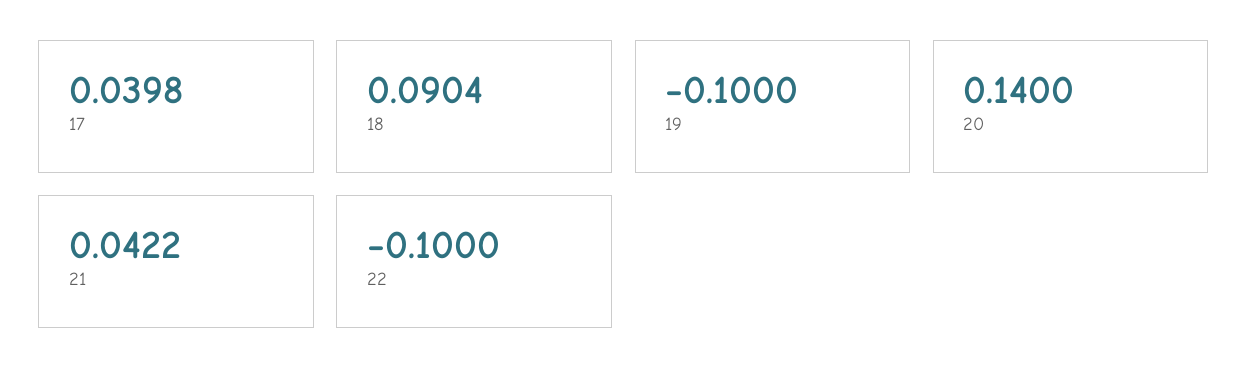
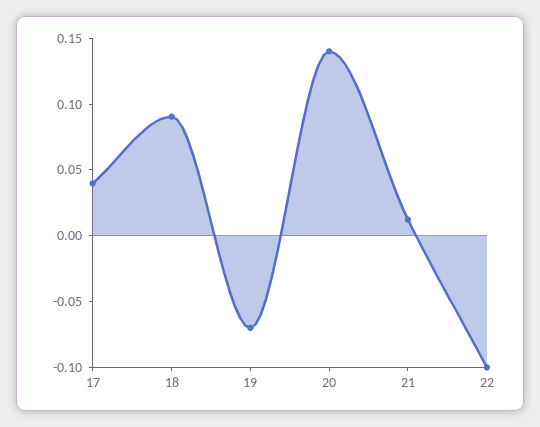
  {
    "17": 0.0398,
    "18": 0.0904,
-   "19": -0.1,
+   "19": -0.07,
    "20": 0.14,
-   "21": 0.0422,
+   "21": 0.01,
    "22": -0.1
  }

